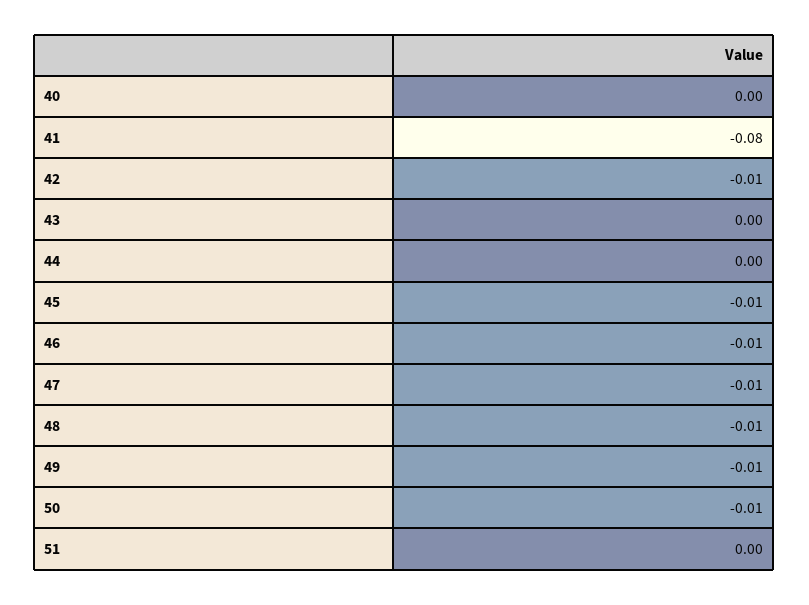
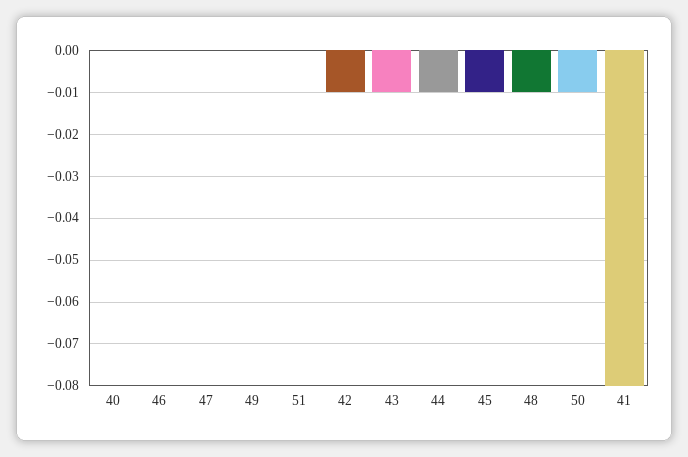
  {
    "40": 0,
    "41": -0.08,
    "42": -0.01,
-   "43": 0,
+   "43": -0.01,
-   "44": 0,
+   "44": -0.01,
    "45": -0.01,
-   "46": -0.01,
+   "46": 0,
-   "47": -0.01,
+   "47": 0,
    "48": -0.01,
-   "49": -0.01,
+   "49": 0,
    "50": -0.01,
    "51": 0
  }

